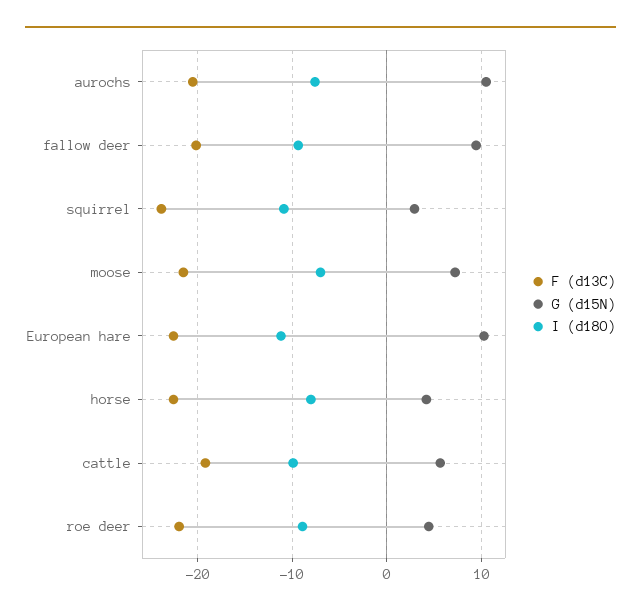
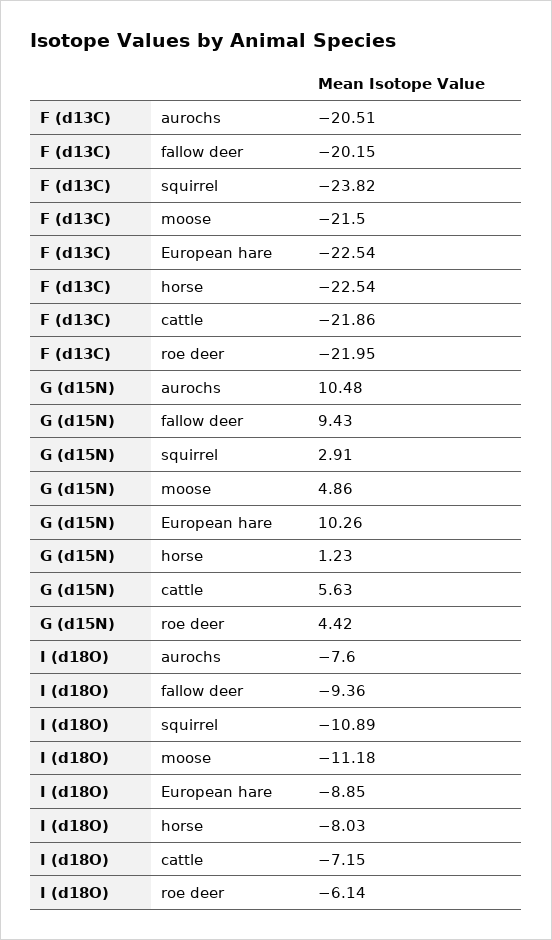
  {
    "F (d13C)": {
      "aurochs": -20.51,
      "fallow deer": -20.15,
      "squirrel": -23.82,
      "moose": -21.5,
      "European hare": -22.54,
      "horse": -22.54,
-     "cattle": -19,
+     "cattle": -21.86,
      "roe deer": -21.95
    },
    "G (d15N)": {
      "aurochs": 10.48,
      "fallow deer": 9.43,
      "squirrel": 2.91,
-     "moose": 7,
+     "moose": 4.86,
      "European hare": 10.26,
-     "horse": 4,
+     "horse": 1.23,
      "cattle": 5.63,
      "roe deer": 4.42
    },
    "I (d18O)": {
      "aurochs": -7.6,
      "fallow deer": -9.36,
      "squirrel": -10.89,
-     "moose": -7,
+     "moose": -11.18,
-     "European hare": -11,
+     "European hare": -8.85,
      "horse": -8.03,
-     "cattle": -10,
+     "cattle": -7.15,
-     "roe deer": -9
+     "roe deer": -6.14
    }
  }

